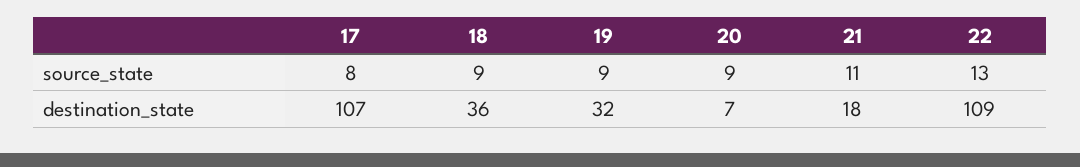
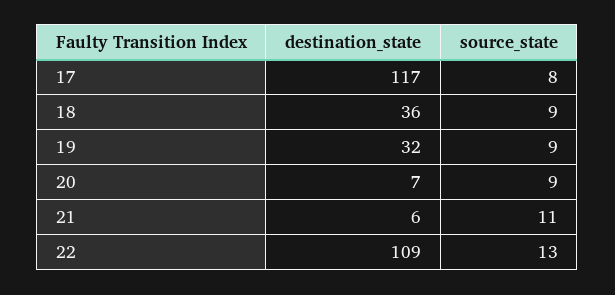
  {
    "17": {
      "source_state": 8,
-     "destination_state": 107
+     "destination_state": 117
    },
    "18": {
      "source_state": 9,
      "destination_state": 36
    },
    "19": {
      "source_state": 9,
      "destination_state": 32
    },
    "20": {
      "source_state": 9,
      "destination_state": 7
    },
    "21": {
      "source_state": 11,
-     "destination_state": 18
+     "destination_state": 6
    },
    "22": {
      "source_state": 13,
      "destination_state": 109
    }
  }

